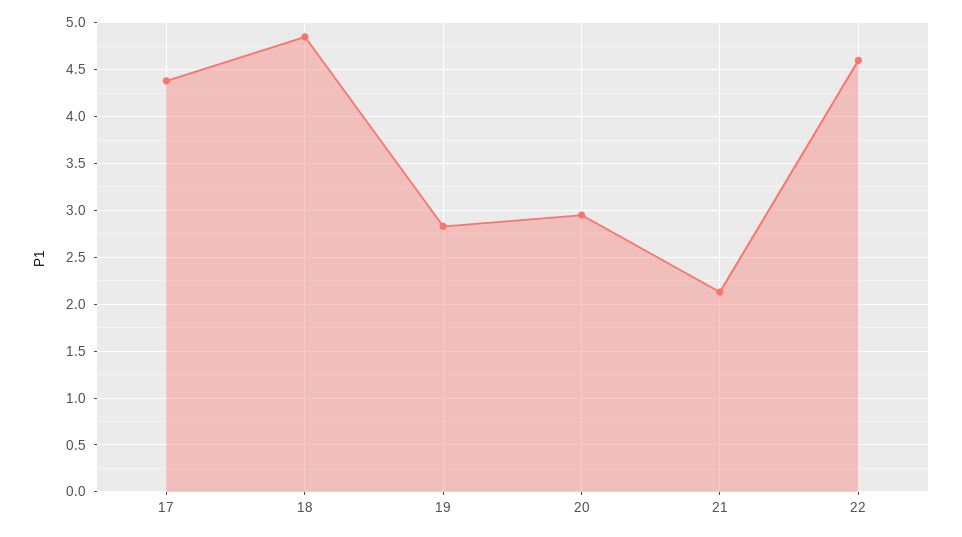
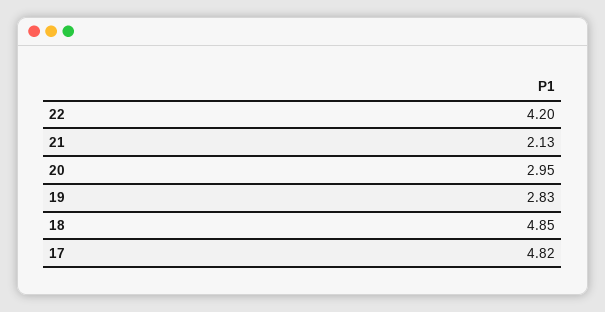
  {
-   "17": 4.4,
+   "17": 4.82,
    "18": 4.85,
    "19": 2.83,
    "20": 2.95,
    "21": 2.13,
-   "22": 4.6
+   "22": 4.2
  }

